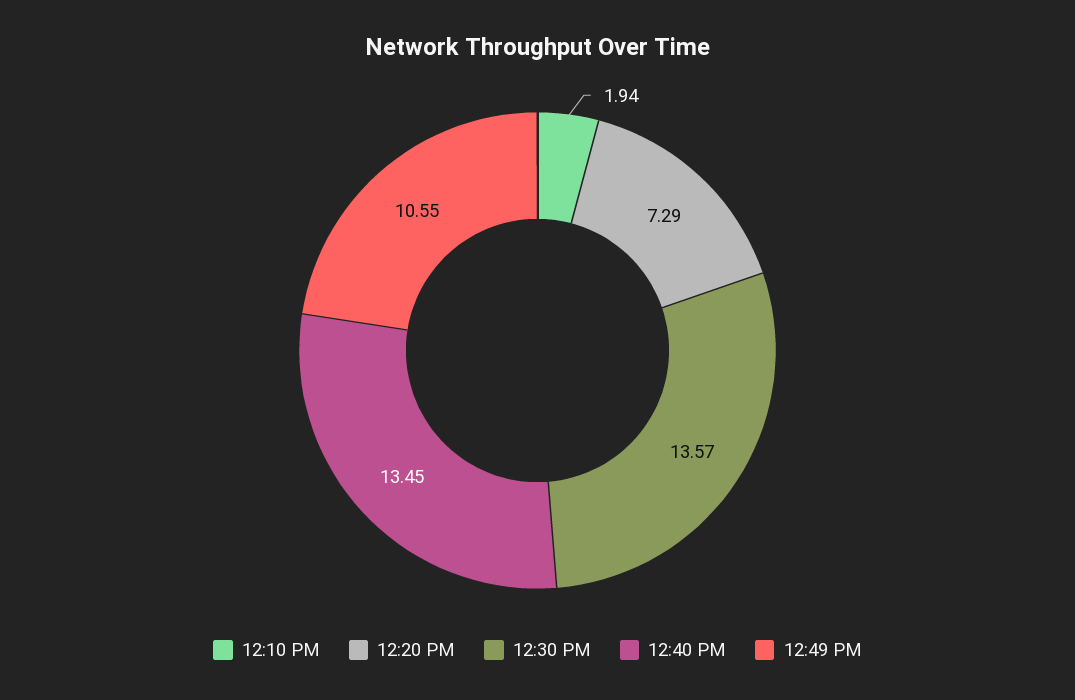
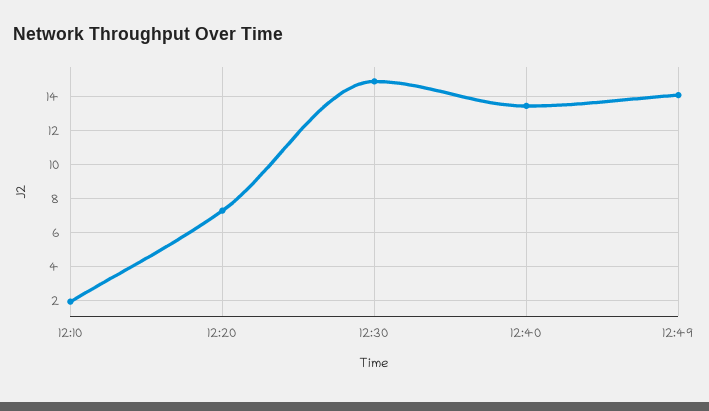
  {
    "12:10 PM": 1.94,
    "12:20 PM": 7.29,
-   "12:30 PM": 13.57,
+   "12:30 PM": 15,
    "12:40 PM": 13.45,
-   "12:49 PM": 10.55
+   "12:49 PM": 14
  }

